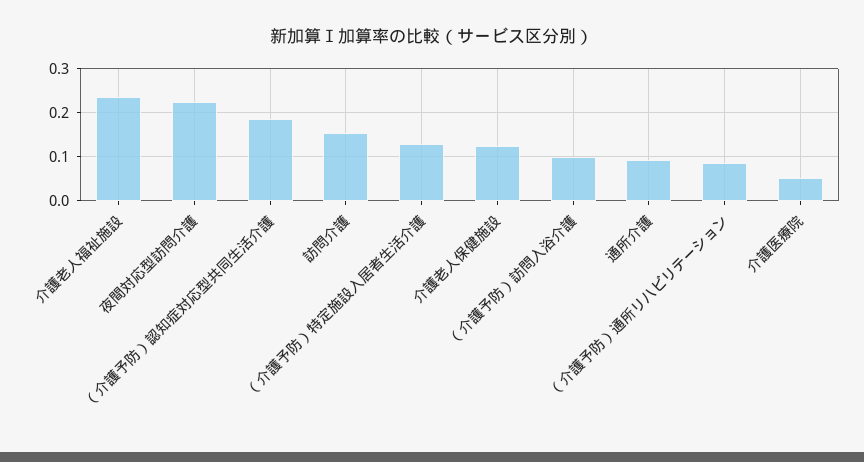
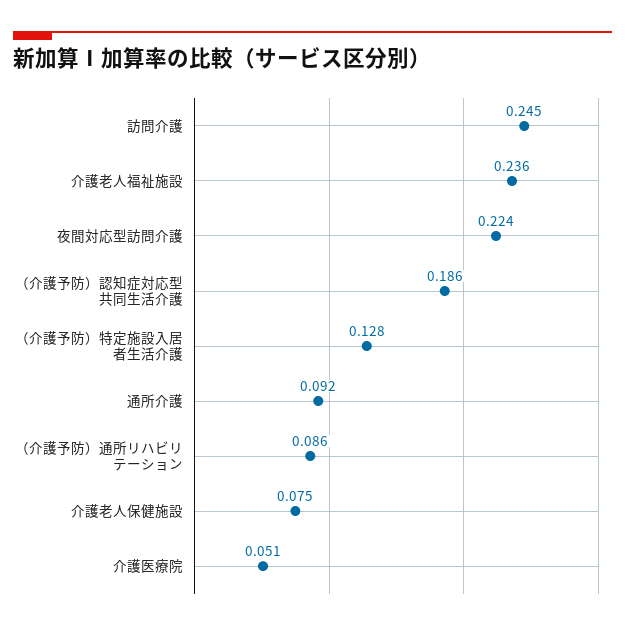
  {
    "介護老人福祉施設": 0.236,
    "夜間対応型訪問介護": 0.224,
    "（介護予防）認知症対応型共同生活介護": 0.186,
-   "訪問介護": 0.16,
+   "訪問介護": 0.245,
    "（介護予防）特定施設入居者生活介護": 0.128,
-   "介護老人保健施設": 0.12,
+   "介護老人保健施設": 0.075,
-   "（介護予防）訪問入浴介護": 0.1,
    "通所介護": 0.092,
    "（介護予防）通所リハビリテーション": 0.086,
    "介護医療院": 0.051
  }

